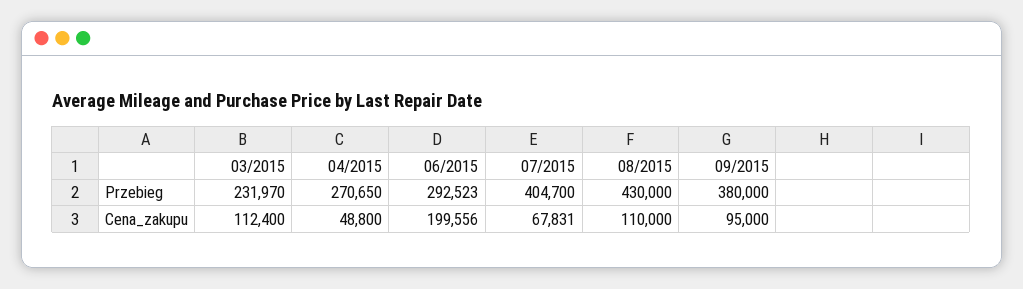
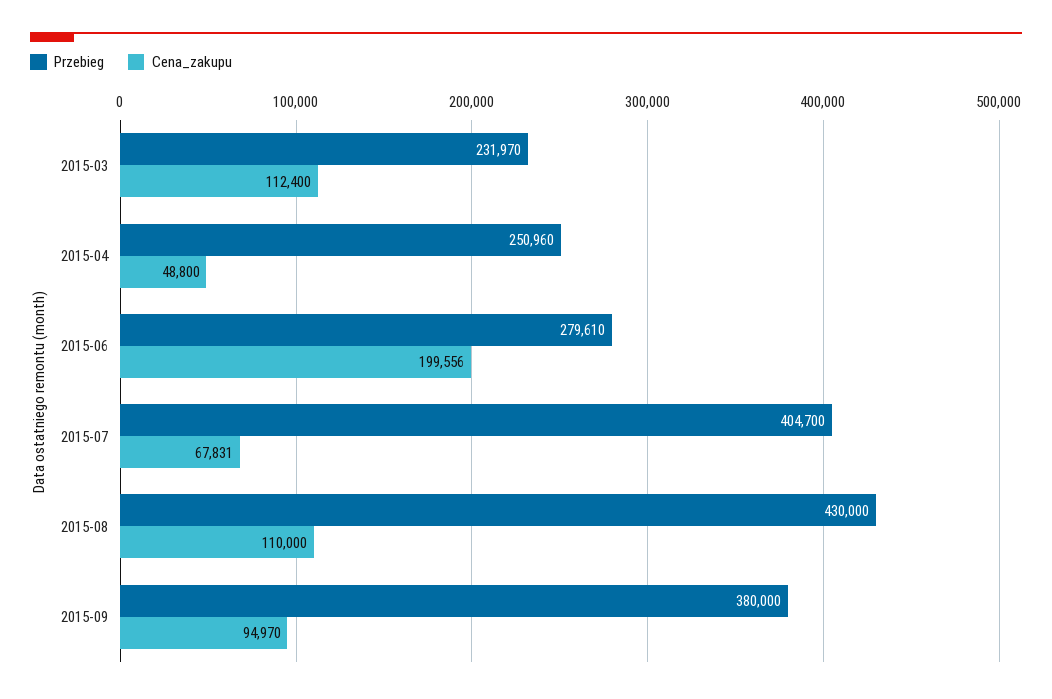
  {
    "Przebieg": {
      "03/2015": 231970,
-     "04/2015": 270650,
+     "04/2015": 250960,
-     "06/2015": 292523,
+     "06/2015": 279610,
      "07/2015": 404700,
      "08/2015": 430000,
      "09/2015": 380000
    },
    "Cena_zakupu": {
      "03/2015": 112400,
      "04/2015": 48800,
      "06/2015": 199556,
      "07/2015": 67831,
      "08/2015": 110000,
-     "09/2015": 95000
+     "09/2015": 94970
    }
  }

